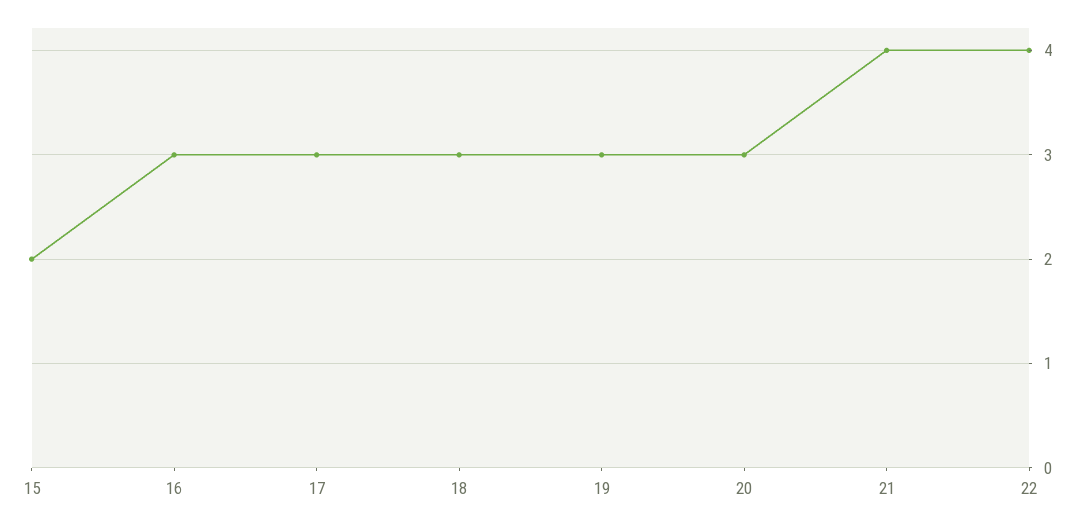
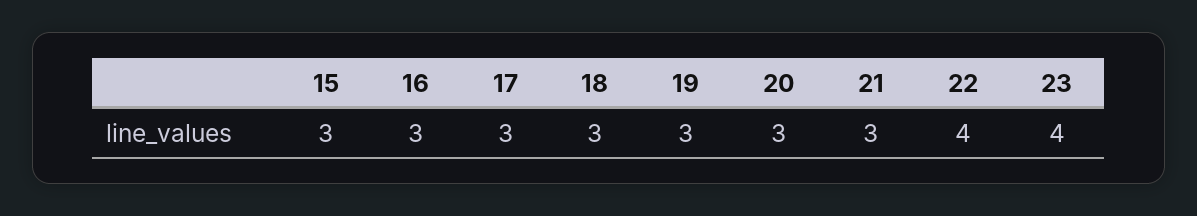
  {
-   "15": 2,
+   "15": 3,
    "16": 3,
    "17": 3,
    "18": 3,
    "19": 3,
    "20": 3,
-   "21": 4,
+   "21": 3,
-   "22": 4
+   "22": 4,
+   "23": 4
  }

